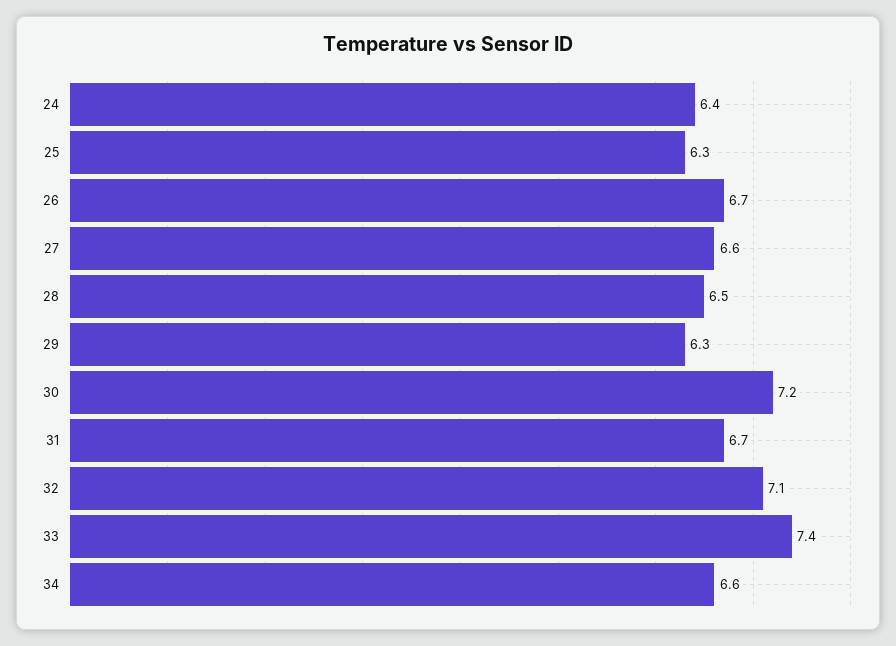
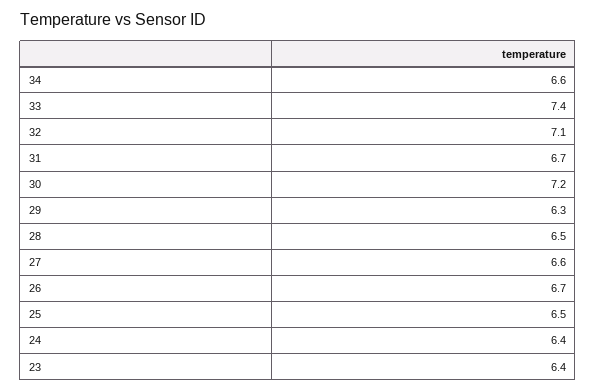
  {
    "24": 6.4,
-   "25": 6.3,
+   "25": 6.5,
    "26": 6.7,
    "27": 6.6,
    "28": 6.5,
    "29": 6.3,
    "30": 7.2,
    "31": 6.7,
    "32": 7.1,
    "33": 7.4,
-   "34": 6.6
+   "34": 6.6,
+   "23": 6.4
  }

